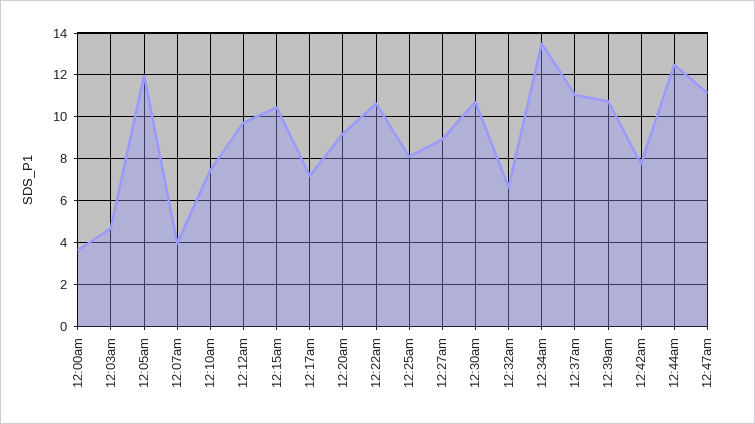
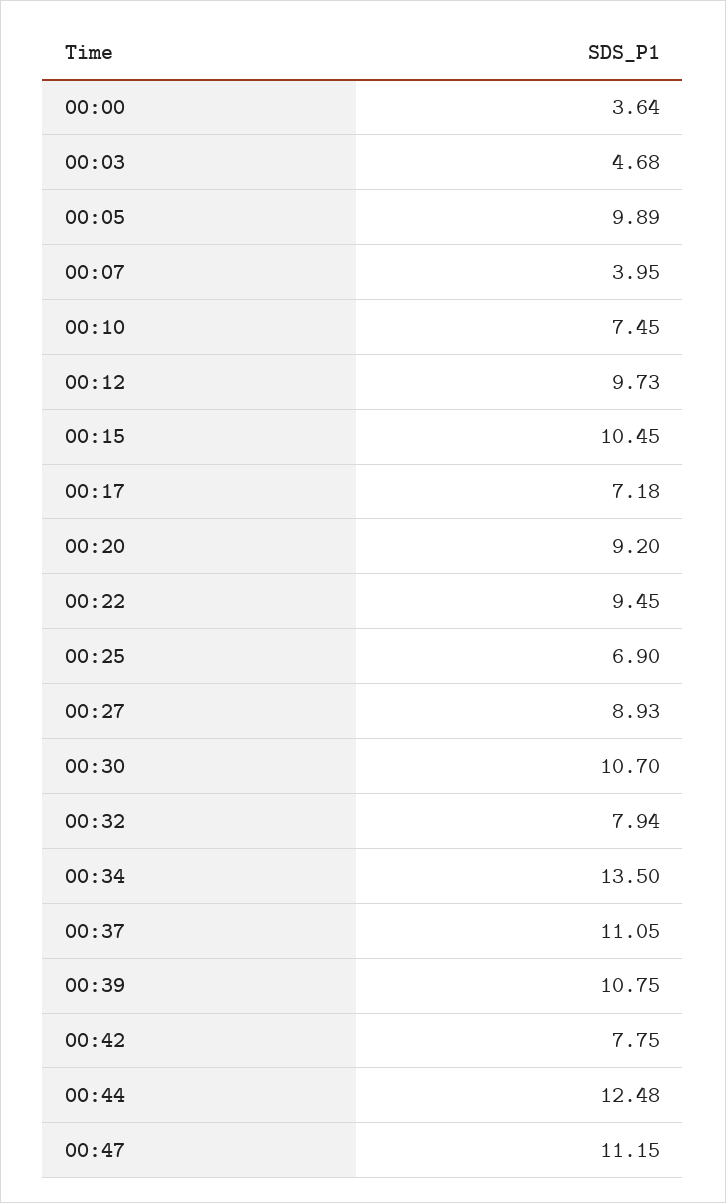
  {
    "12:00am": 3.64,
    "12:03am": 4.68,
-   "12:05am": 12,
+   "12:05am": 9.89,
    "12:07am": 3.95,
    "12:10am": 7.45,
    "12:12am": 9.73,
    "12:15am": 10.45,
    "12:17am": 7.18,
    "12:20am": 9.2,
-   "12:22am": 10.5,
+   "12:22am": 9.45,
-   "12:25am": 8,
+   "12:25am": 6.9,
    "12:27am": 8.93,
    "12:30am": 10.7,
-   "12:32am": 6.5,
+   "12:32am": 7.94,
    "12:34am": 13.5,
    "12:37am": 11.05,
    "12:39am": 10.75,
    "12:42am": 7.75,
    "12:44am": 12.48,
    "12:47am": 11.15
  }

